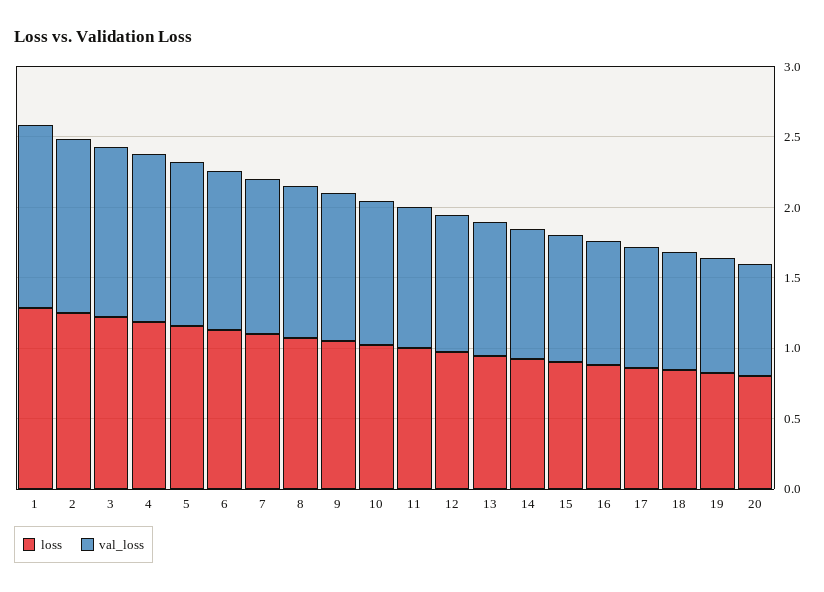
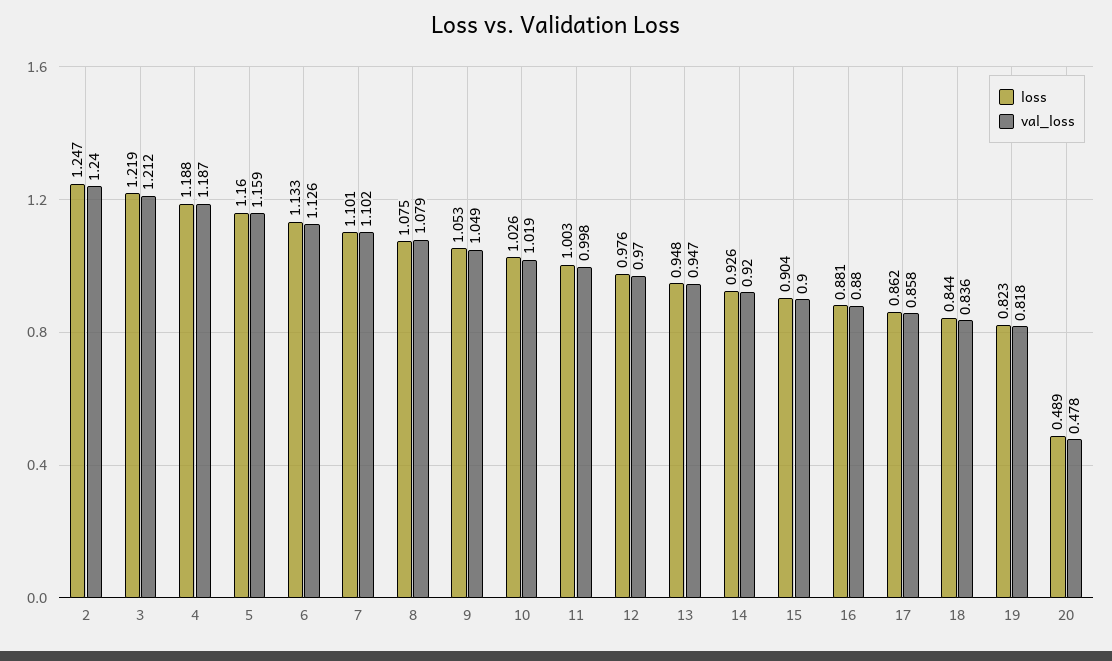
  {
    "loss": {
-     "1": 1.3,
      "2": 1.247,
      "3": 1.219,
      "4": 1.188,
      "5": 1.16,
      "6": 1.133,
      "7": 1.101,
      "8": 1.075,
      "9": 1.053,
      "10": 1.026,
      "11": 1.003,
      "12": 0.976,
      "13": 0.948,
      "14": 0.926,
      "15": 0.904,
      "16": 0.881,
      "17": 0.862,
      "18": 0.844,
      "19": 0.823,
-     "20": 0.8
+     "20": 0.489
    },
    "val_loss": {
-     "1": 1.3,
      "2": 1.24,
      "3": 1.212,
      "4": 1.187,
      "5": 1.159,
      "6": 1.126,
      "7": 1.102,
      "8": 1.079,
      "9": 1.049,
      "10": 1.019,
      "11": 0.998,
      "12": 0.97,
      "13": 0.947,
      "14": 0.92,
      "15": 0.9,
      "16": 0.88,
      "17": 0.858,
      "18": 0.836,
      "19": 0.818,
-     "20": 0.8
+     "20": 0.478
    }
  }

